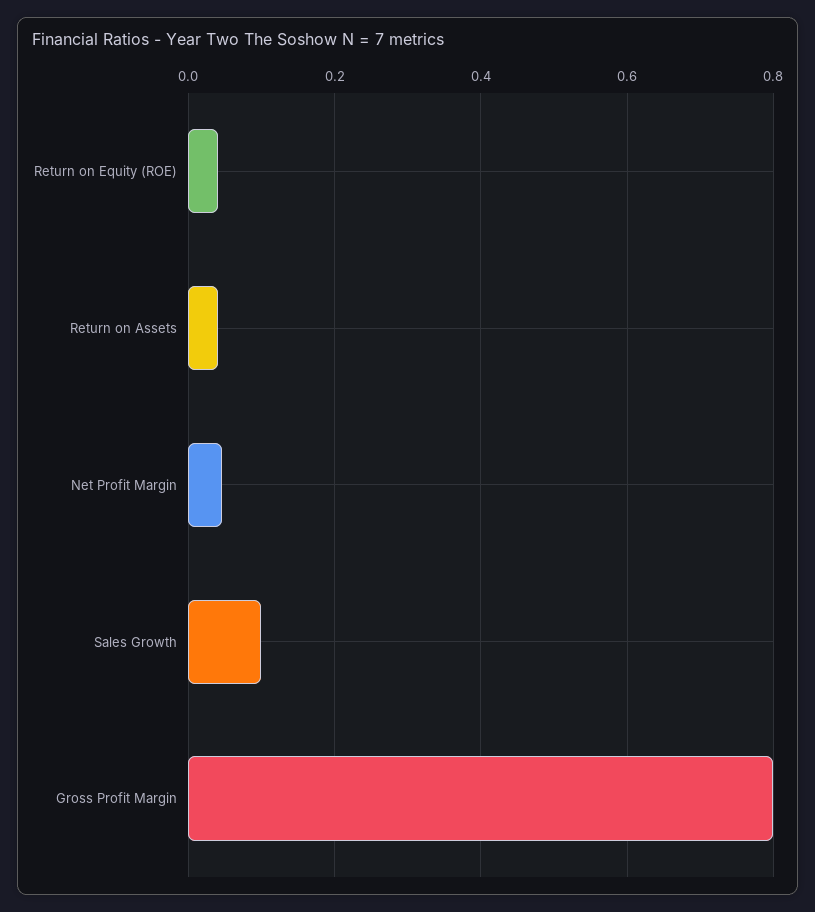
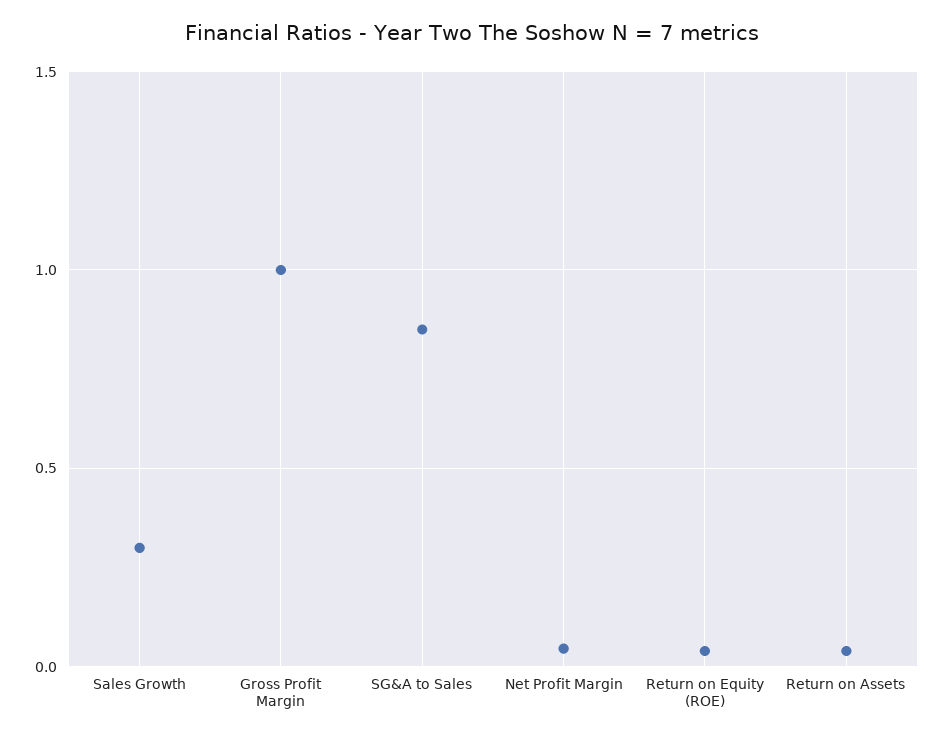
  {
    "Return on Equity (ROE)": 0.04,
    "Return on Assets": 0.04,
    "Net Profit Margin": 0.04,
-   "Sales Growth": 0.1,
+   "Sales Growth": 0.3,
-   "Gross Profit Margin": 0.8
+   "Gross Profit Margin": 1,
+   "SG&A to Sales": 0.85
  }

